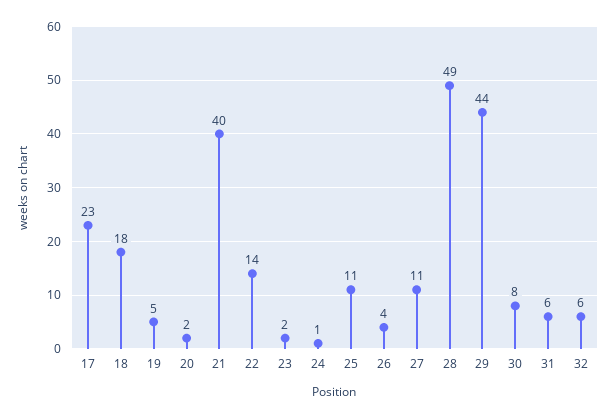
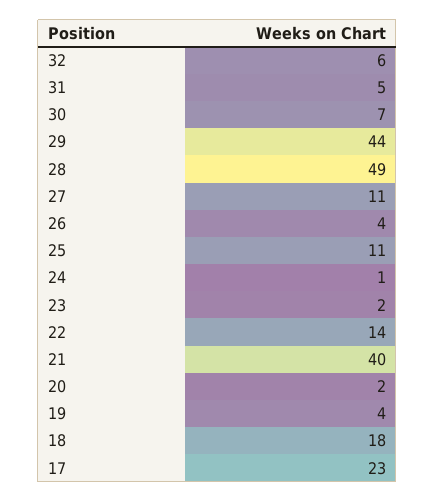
  {
    "17": 23,
    "18": 18,
-   "19": 5,
+   "19": 4,
    "20": 2,
    "21": 40,
    "22": 14,
    "23": 2,
    "24": 1,
    "25": 11,
    "26": 4,
    "27": 11,
    "28": 49,
    "29": 44,
-   "30": 8,
+   "30": 7,
-   "31": 6,
+   "31": 5,
    "32": 6
  }

